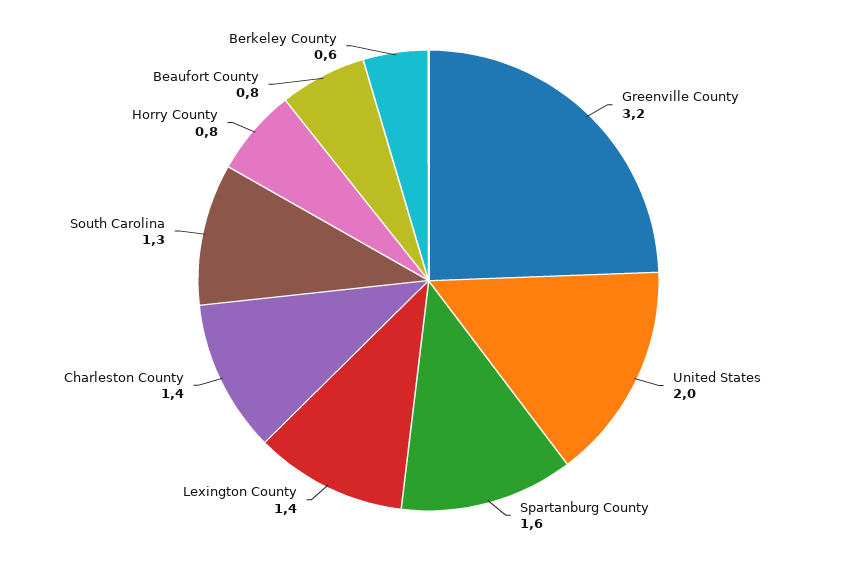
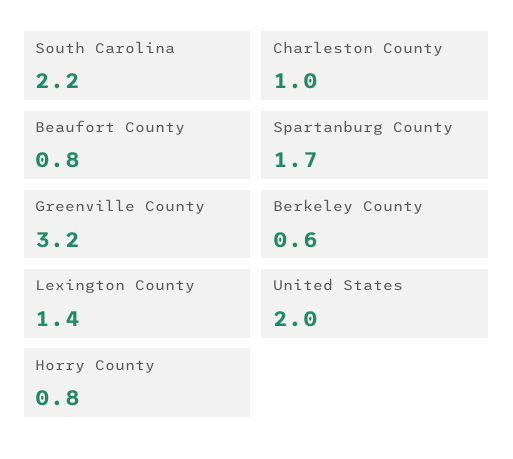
  {
    "Greenville County": 3.2,
    "United States": 2,
-   "Spartanburg County": 1.6,
+   "Spartanburg County": 1.7,
    "Lexington County": 1.4,
-   "Charleston County": 1.4,
+   "Charleston County": 1,
-   "South Carolina": 1.3,
+   "South Carolina": 2.2,
    "Horry County": 0.8,
    "Beaufort County": 0.8,
    "Berkeley County": 0.6
  }

